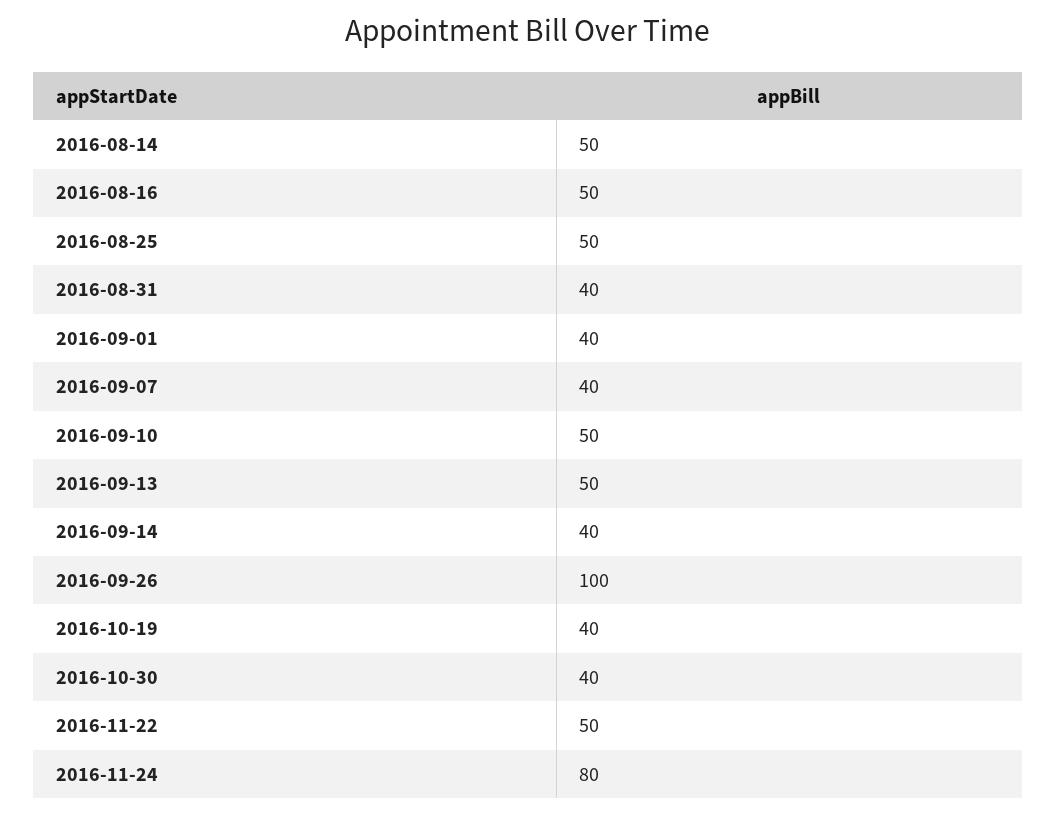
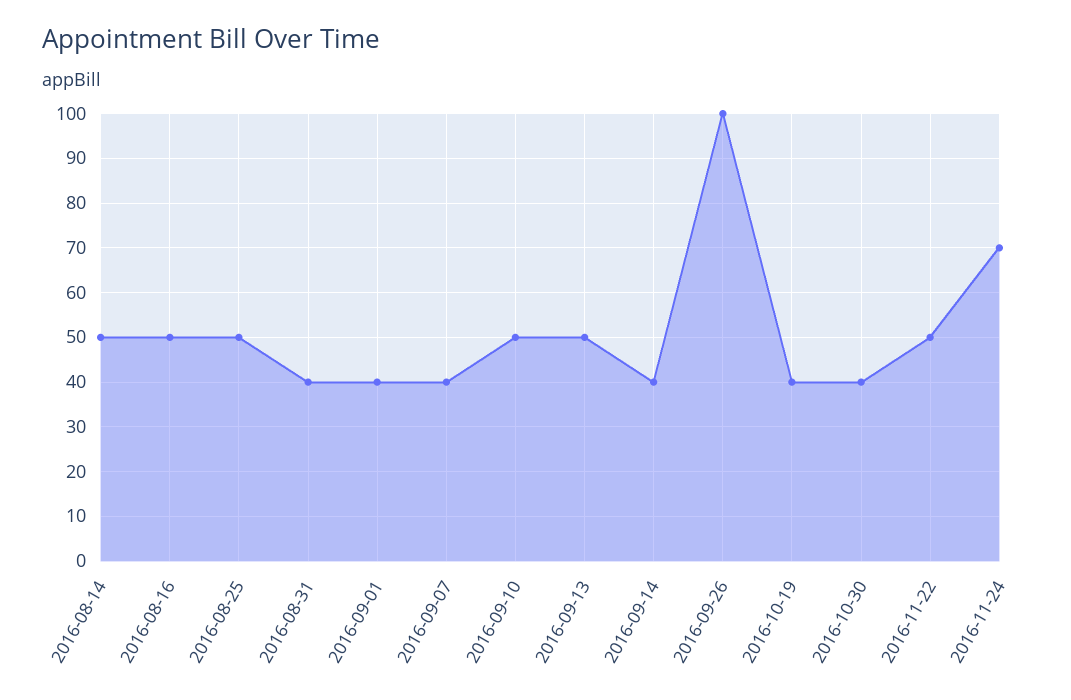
  {
    "2016-08-14": 50,
    "2016-08-16": 50,
    "2016-08-25": 50,
    "2016-08-31": 40,
    "2016-09-01": 40,
    "2016-09-07": 40,
    "2016-09-10": 50,
    "2016-09-13": 50,
    "2016-09-14": 40,
    "2016-09-26": 100,
    "2016-10-19": 40,
    "2016-10-30": 40,
    "2016-11-22": 50,
-   "2016-11-24": 80
+   "2016-11-24": 70
  }

